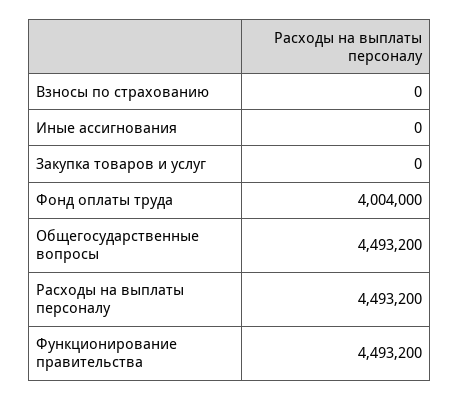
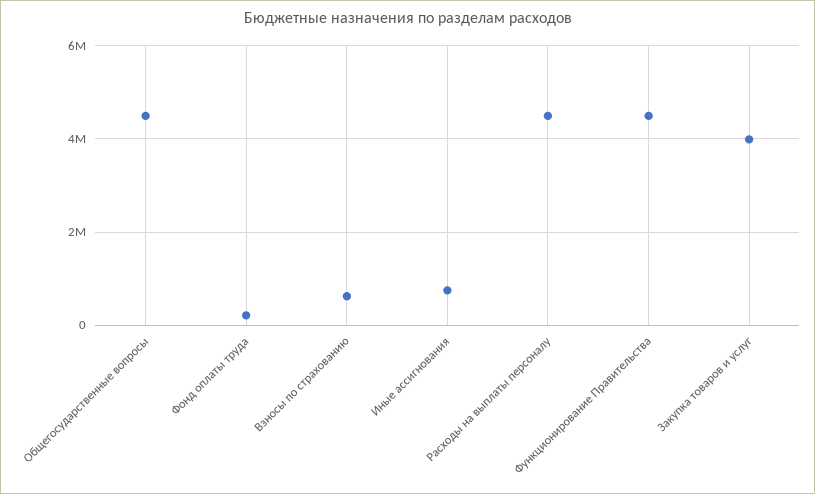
  {
-   "Взносы по страхованию": 0,
+   "Взносы по страхованию": 600000,
-   "Иные ассигнования": 0,
+   "Иные ассигнования": 800000,
-   "Закупка товаров и услуг": 0,
+   "Закупка товаров и услуг": 4000000,
-   "Фонд оплаты труда": 4004000,
+   "Фонд оплаты труда": 200000,
    "Общегосударственные вопросы": 4493200,
    "Расходы на выплаты персоналу": 4493200,
    "Функционирование правительства": 4493200
  }

